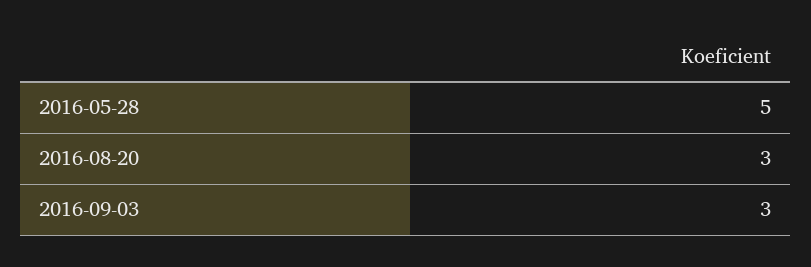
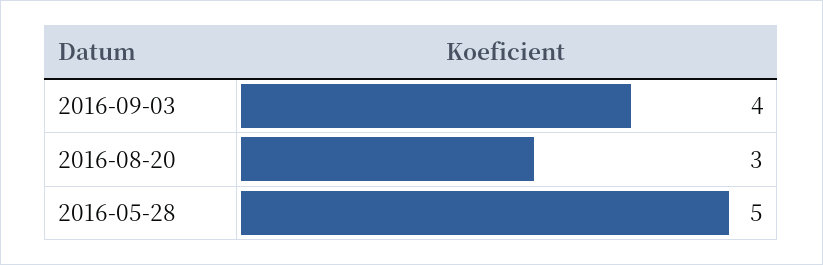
  {
    "2016-05-28": 5,
    "2016-08-20": 3,
-   "2016-09-03": 3
+   "2016-09-03": 4
  }

